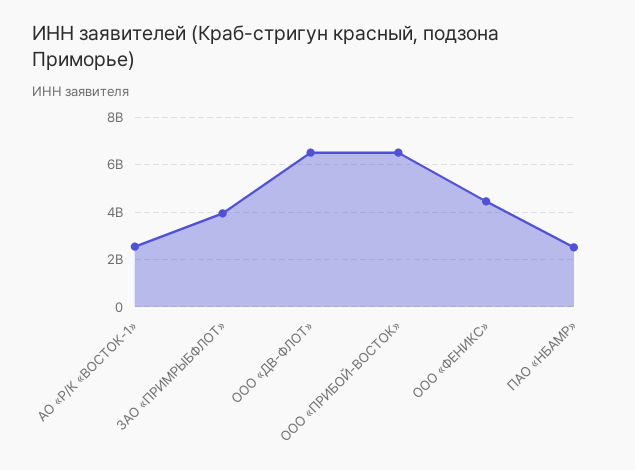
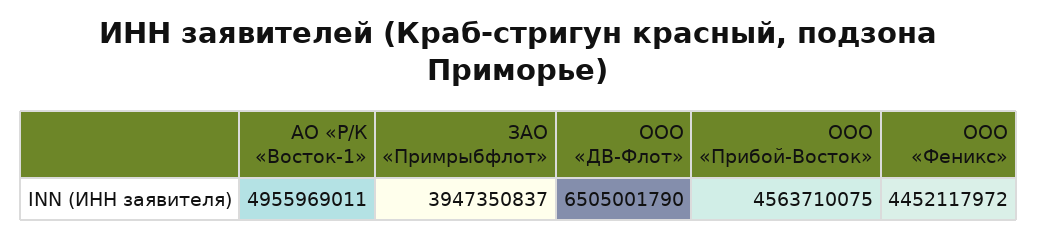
  {
-   "АО «Р/К «ВОСТОК-1»": 2500000000,
+   "АО «Р/К «ВОСТОК-1»": 4955969011,
    "ЗАО «ПРИМРЫБФЛОТ»": 3947350837,
    "ООО «ДВ-ФЛОТ»": 6505001790,
-   "ООО «ПРИБОЙ-ВОСТОК»": 6500000000,
+   "ООО «ПРИБОЙ-ВОСТОК»": 4563710075,
-   "ООО «ФЕНИКС»": 4452117972,
+   "ООО «ФЕНИКС»": 4452117972
-   "ПАО «НБАМР»": 2500000000
  }

